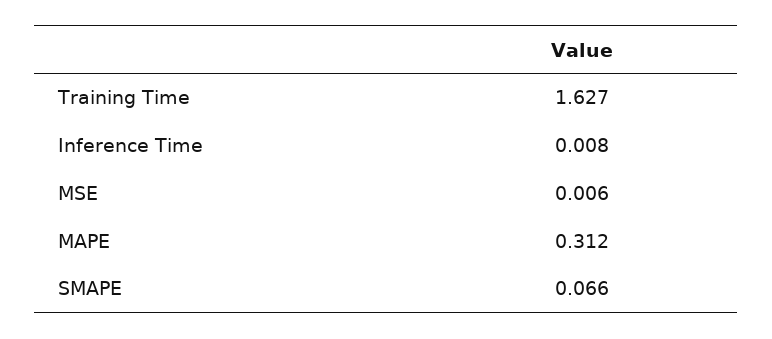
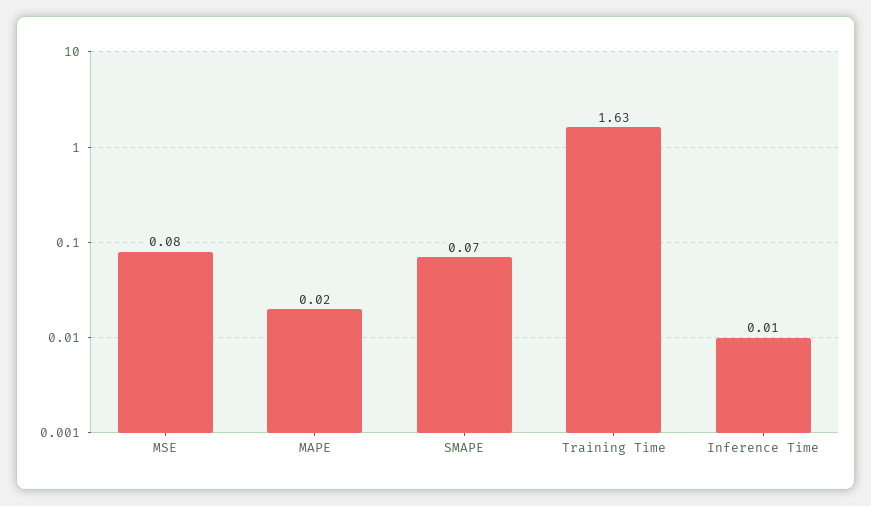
  {
    "Training Time": 1.627,
    "Inference Time": 0.008,
-   "MSE": 0.006,
+   "MSE": 0.08,
-   "MAPE": 0.312,
+   "MAPE": 0.02,
    "SMAPE": 0.066
  }

